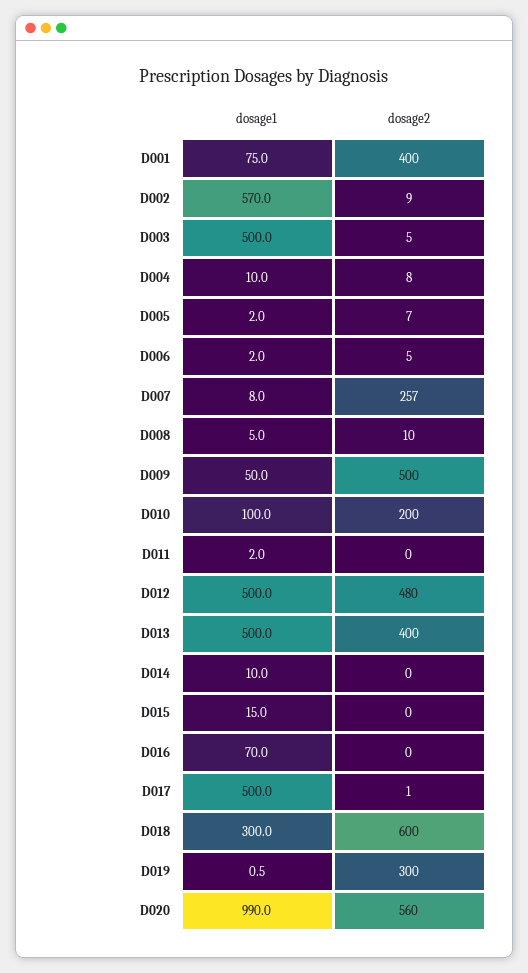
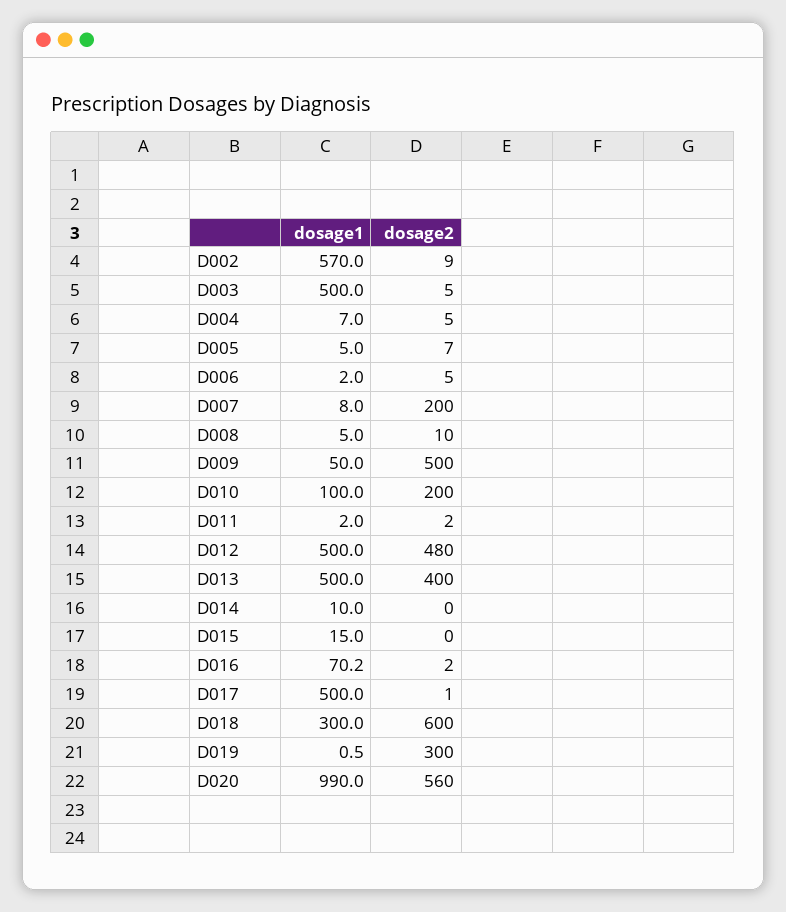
  {
    "dosage1": {
-     "D001": 75,
      "D002": 570,
      "D003": 500,
-     "D004": 10,
+     "D004": 7,
-     "D005": 2,
+     "D005": 5,
      "D006": 2,
      "D007": 8,
      "D008": 5,
      "D009": 50,
      "D010": 100,
      "D011": 2,
      "D012": 500,
      "D013": 500,
      "D014": 10,
      "D015": 15,
-     "D016": 70,
+     "D016": 70.2,
      "D017": 500,
      "D018": 300,
      "D019": 0.5,
      "D020": 990
    },
    "dosage2": {
-     "D001": 400,
      "D002": 9,
      "D003": 5,
-     "D004": 8,
+     "D004": 5,
      "D005": 7,
      "D006": 5,
-     "D007": 257,
+     "D007": 200,
      "D008": 10,
      "D009": 500,
      "D010": 200,
-     "D011": 0,
+     "D011": 2,
      "D012": 480,
      "D013": 400,
      "D014": 0,
      "D015": 0,
-     "D016": 0,
+     "D016": 2,
      "D017": 1,
      "D018": 600,
      "D019": 300,
      "D020": 560
    }
  }

